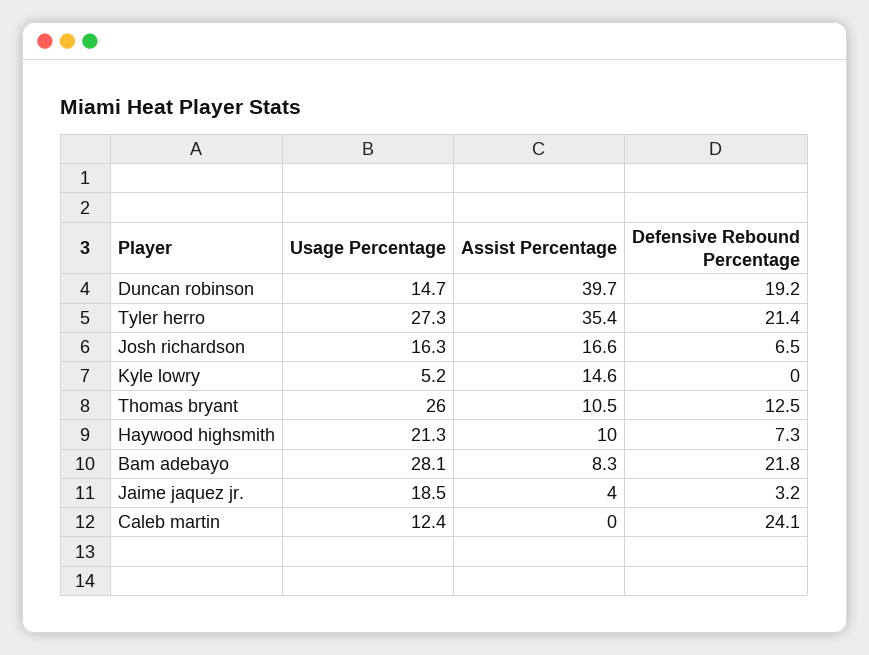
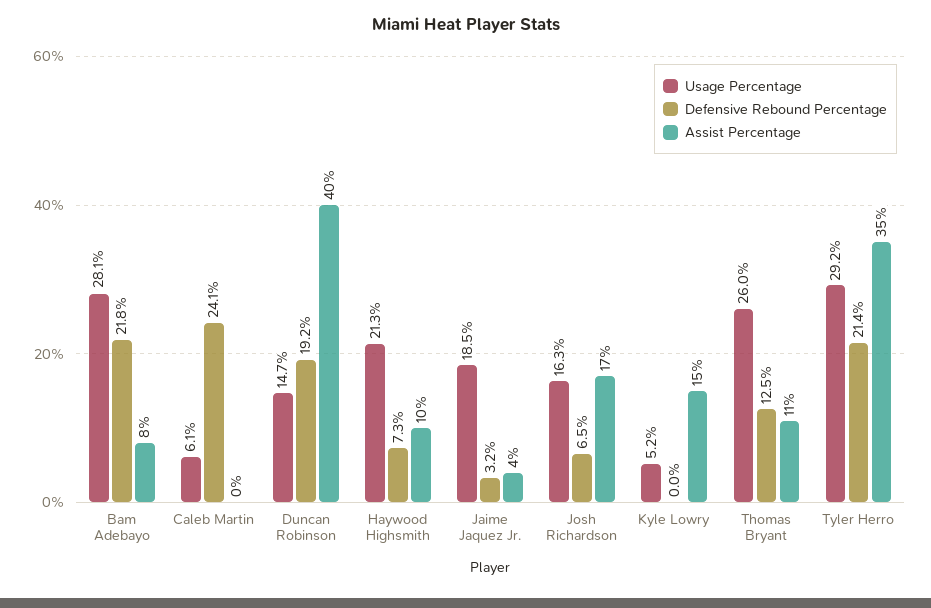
  {
    "Usage Percentage": {
      "Duncan robinson": 14.7,
-     "Tyler herro": 27.3,
+     "Tyler herro": 29.2,
      "Josh richardson": 16.3,
      "Kyle lowry": 5.2,
      "Thomas bryant": 26,
      "Haywood highsmith": 21.3,
      "Bam adebayo": 28.1,
      "Jaime jaquez jr.": 18.5,
-     "Caleb martin": 12.4
+     "Caleb martin": 6.1
    },
    "Assist Percentage": {
      "Duncan robinson": 39.7,
      "Tyler herro": 35.4,
      "Josh richardson": 16.6,
      "Kyle lowry": 14.6,
      "Thomas bryant": 10.5,
      "Haywood highsmith": 10,
      "Bam adebayo": 8.3,
      "Jaime jaquez jr.": 4,
      "Caleb martin": 0
    },
    "Defensive Rebound Percentage": {
      "Duncan robinson": 19.2,
      "Tyler herro": 21.4,
      "Josh richardson": 6.5,
      "Kyle lowry": 0,
      "Thomas bryant": 12.5,
      "Haywood highsmith": 7.3,
      "Bam adebayo": 21.8,
      "Jaime jaquez jr.": 3.2,
      "Caleb martin": 24.1
    }
  }

